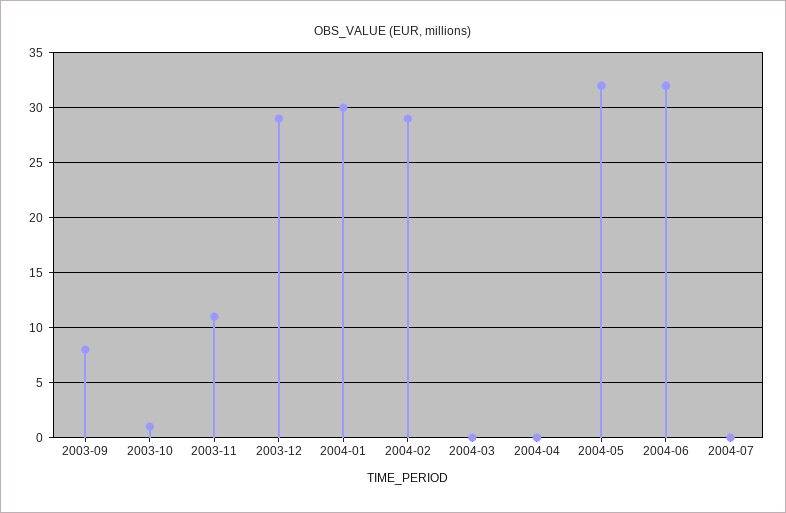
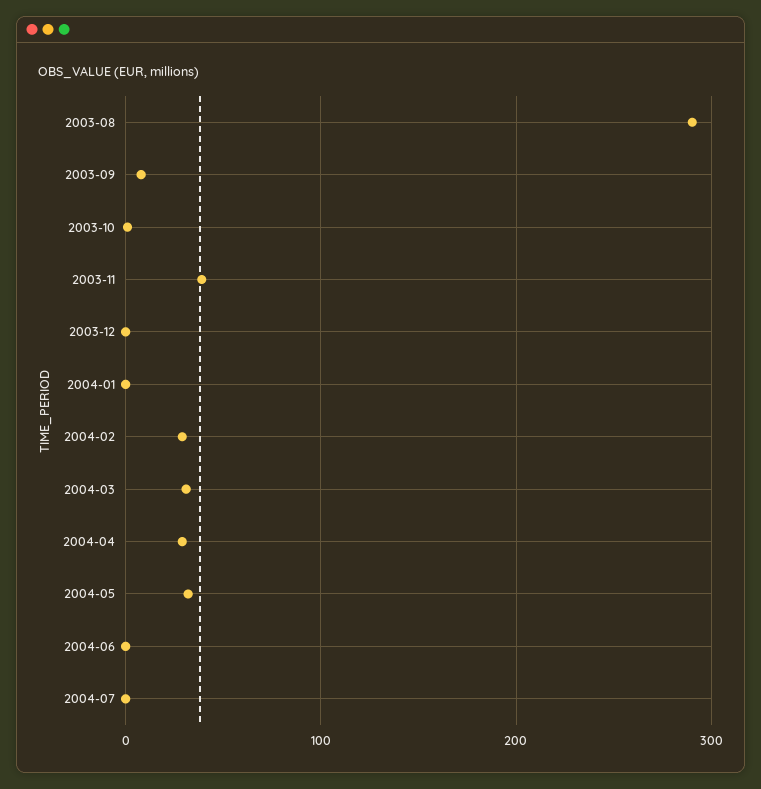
  {
    "2003-09": 8,
    "2003-10": 1,
-   "2003-11": 11,
+   "2003-11": 40,
-   "2003-12": 29,
+   "2003-12": 0,
-   "2004-01": 30,
+   "2004-01": 0,
    "2004-02": 29,
-   "2004-03": 0,
+   "2004-03": 30,
-   "2004-04": 0,
+   "2004-04": 30,
    "2004-05": 32,
-   "2004-06": 32,
+   "2004-06": 0,
-   "2004-07": 0
+   "2004-07": 0,
+   "2003-08": 290
  }

